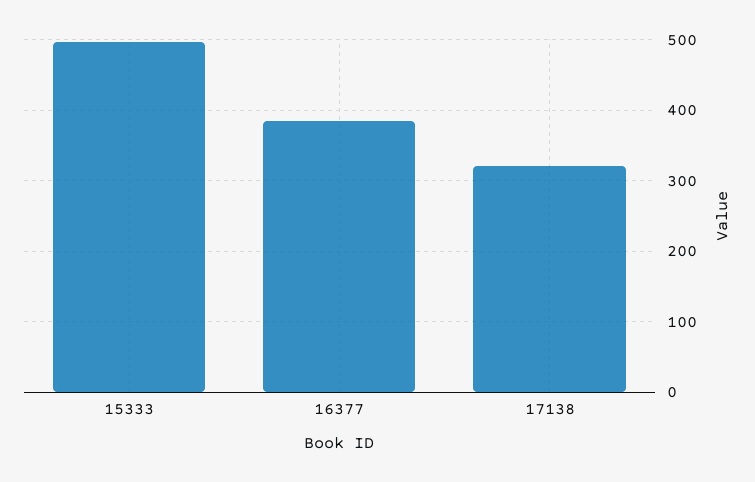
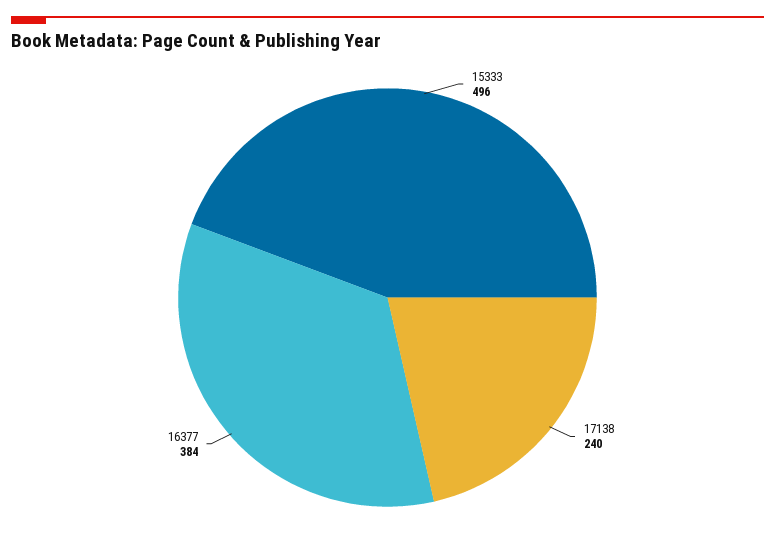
  {
    "15333": 496,
    "16377": 384,
-   "17138": 320
+   "17138": 240
  }

